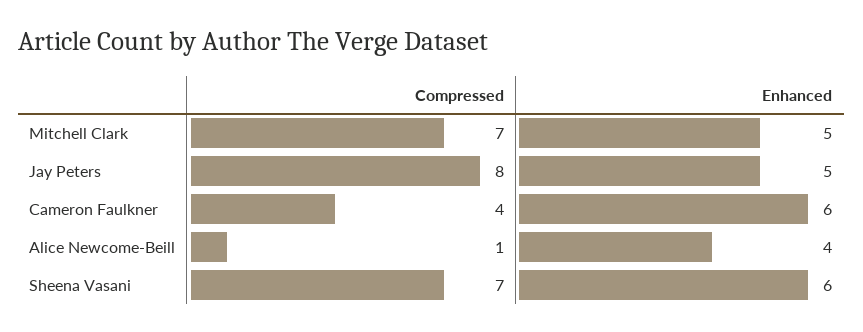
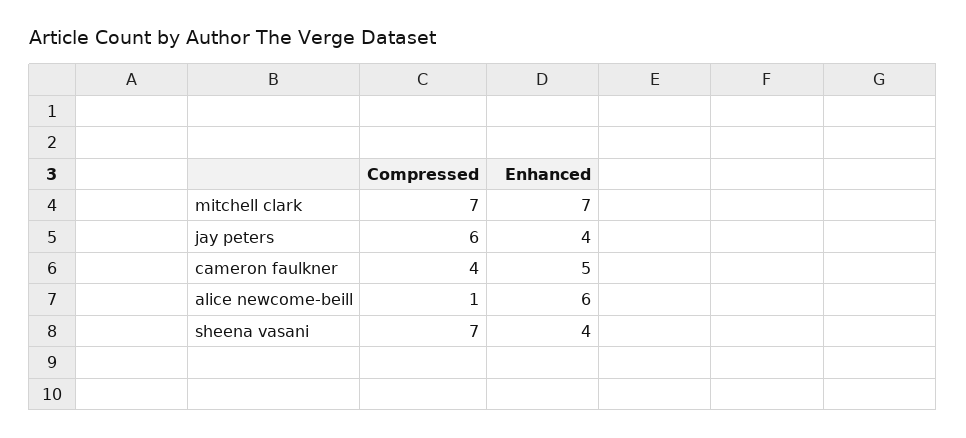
  {
    "Compressed": {
      "Mitchell Clark": 7,
-     "Jay Peters": 8,
+     "Jay Peters": 6,
      "Cameron Faulkner": 4,
      "Alice Newcome-Beill": 1,
      "Sheena Vasani": 7
    },
    "Enhanced": {
-     "Mitchell Clark": 5,
+     "Mitchell Clark": 7,
-     "Jay Peters": 5,
+     "Jay Peters": 4,
-     "Cameron Faulkner": 6,
+     "Cameron Faulkner": 5,
-     "Alice Newcome-Beill": 4,
+     "Alice Newcome-Beill": 6,
-     "Sheena Vasani": 6
+     "Sheena Vasani": 4
    }
  }

